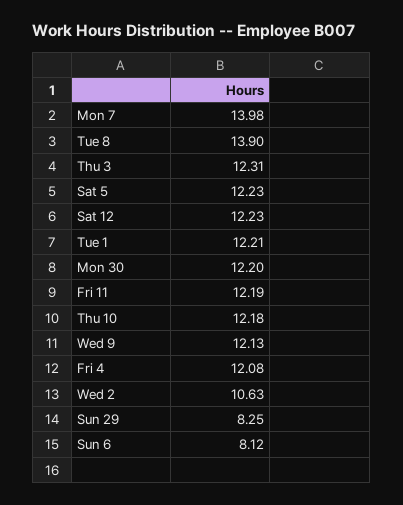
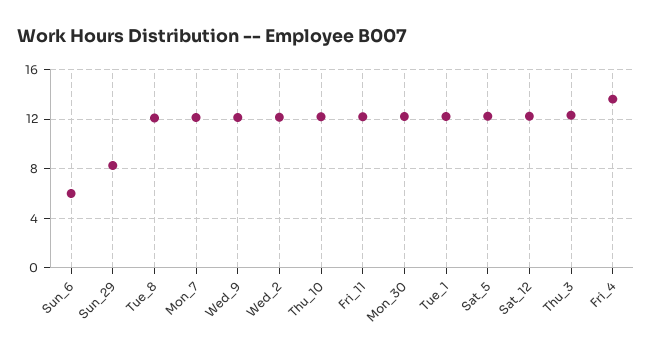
  {
-   "Mon 7": 13.98,
+   "Mon 7": 12,
-   "Tue 8": 13.9,
+   "Tue 8": 12,
    "Thu 3": 12.31,
    "Sat 5": 12.23,
    "Sat 12": 12.23,
    "Tue 1": 12.21,
    "Mon 30": 12.2,
    "Fri 11": 12.19,
    "Thu 10": 12.18,
    "Wed 9": 12.13,
-   "Fri 4": 12.08,
+   "Fri 4": 13.5,
-   "Wed 2": 10.63,
+   "Wed 2": 12,
    "Sun 29": 8.25,
-   "Sun 6": 8.12
+   "Sun 6": 6
  }

